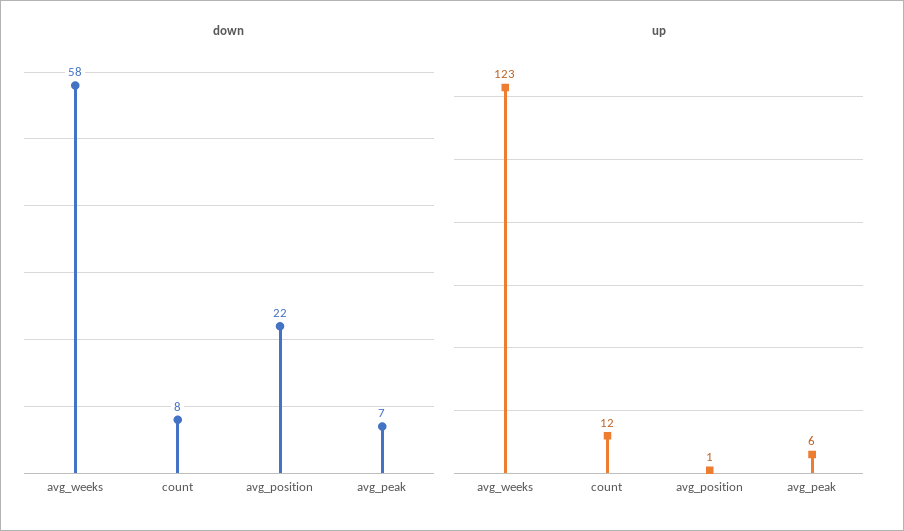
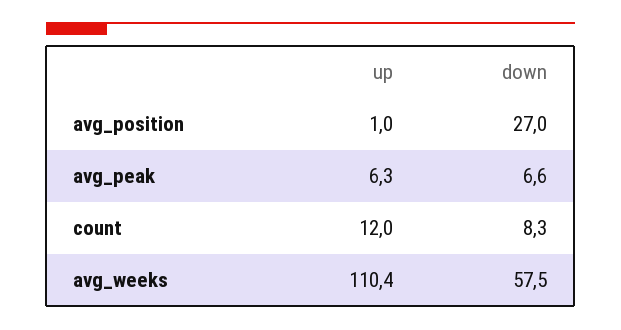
  {
    "down": {
      "avg_weeks": 57.5,
      "count": 8.3,
-     "avg_position": 22,
+     "avg_position": 27,
      "avg_peak": 6.6
    },
    "up": {
-     "avg_weeks": 123,
+     "avg_weeks": 110.4,
      "count": 12,
      "avg_position": 1,
      "avg_peak": 6.3
    }
  }

